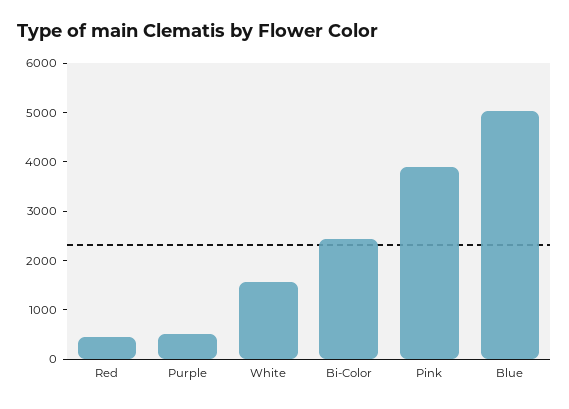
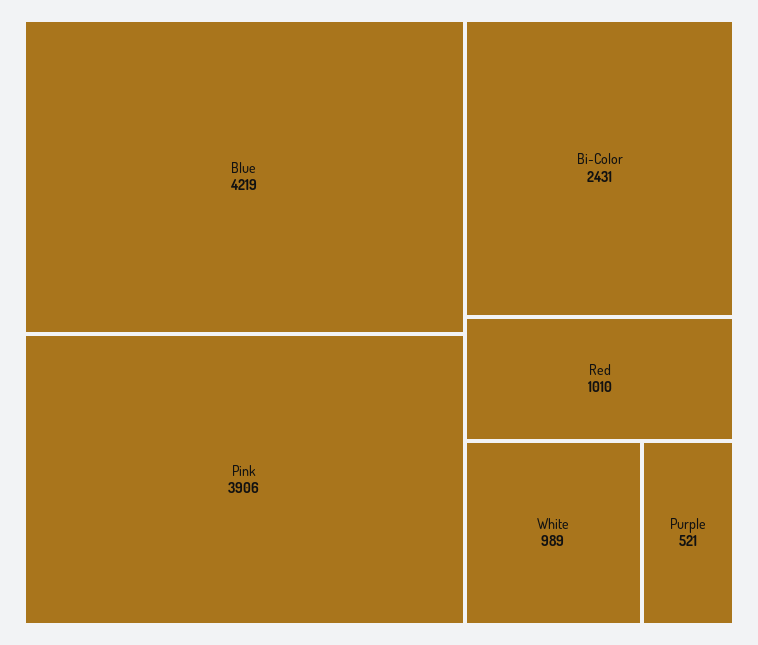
  {
-   "Red": 400,
+   "Red": 1010,
    "Purple": 521,
-   "White": 1600,
+   "White": 989,
    "Bi-Color": 2431,
    "Pink": 3906,
-   "Blue": 5000
+   "Blue": 4219
  }

